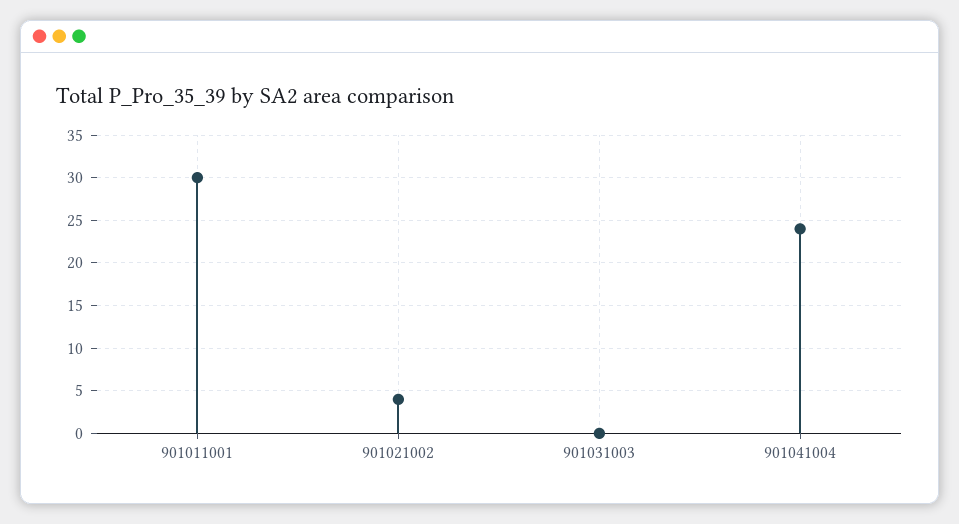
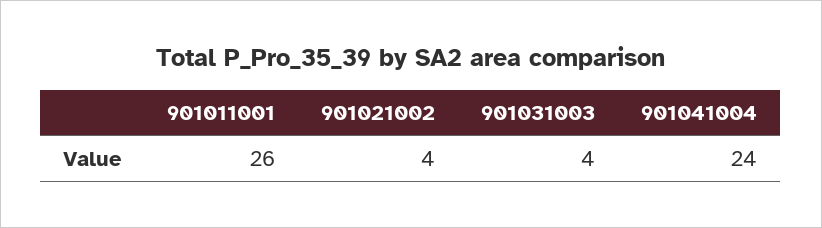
  {
-   "901011001": 30,
+   "901011001": 26,
    "901021002": 4,
-   "901031003": 0,
+   "901031003": 4,
    "901041004": 24
  }

